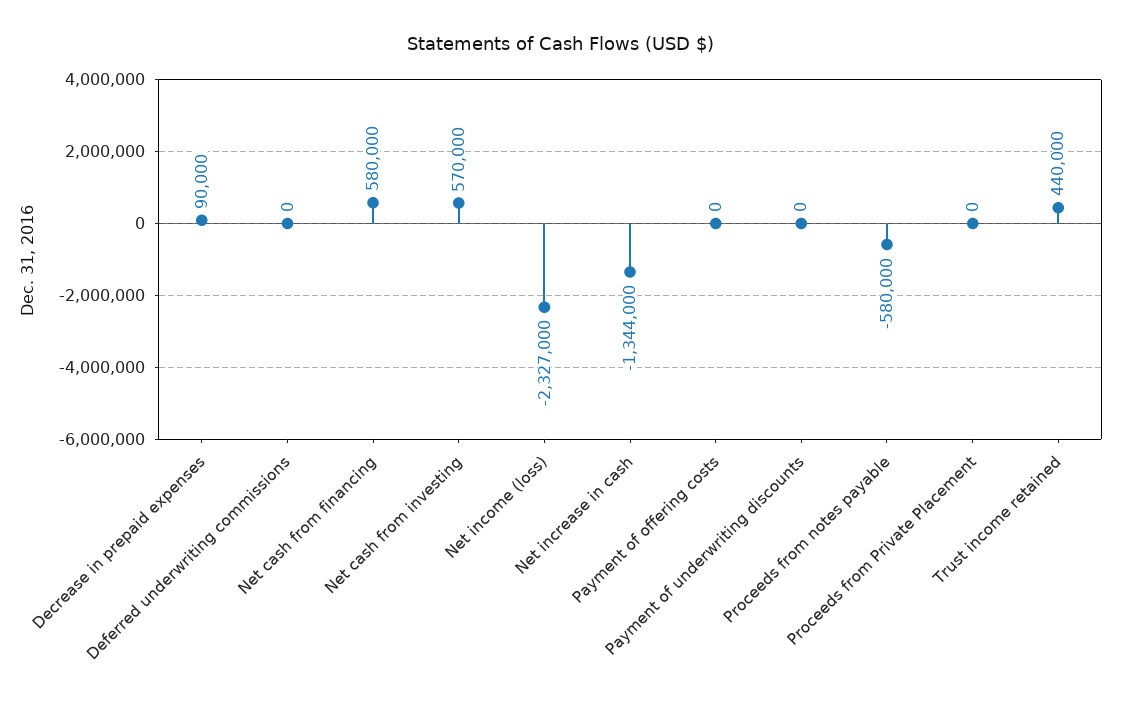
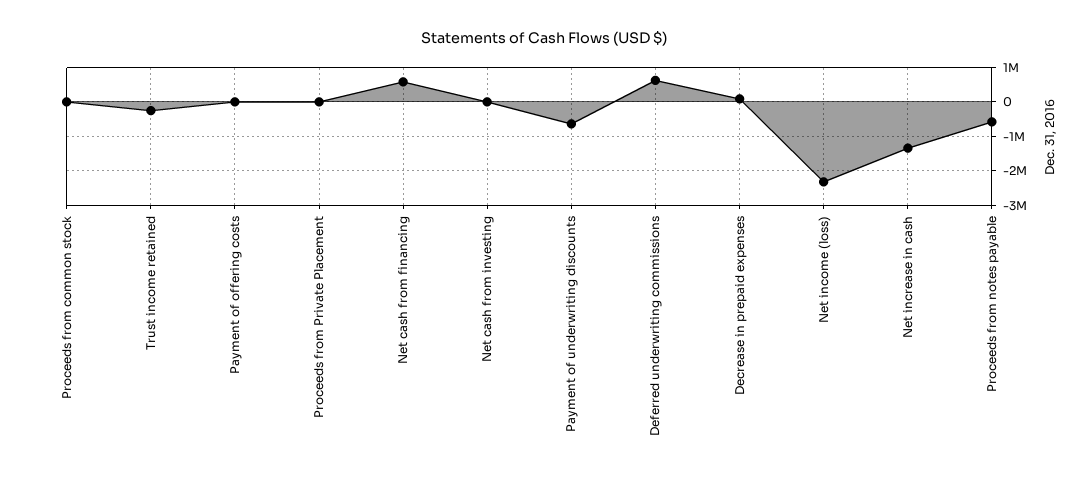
  {
    "Decrease in prepaid expenses": 90000,
-   "Deferred underwriting commissions": 0,
+   "Deferred underwriting commissions": 600000,
    "Net cash from financing": 580000,
-   "Net cash from investing": 570000,
+   "Net cash from investing": 0,
    "Net income (loss)": -2327000,
    "Net increase in cash": -1344000,
    "Payment of offering costs": 0,
-   "Payment of underwriting discounts": 0,
+   "Payment of underwriting discounts": -600000,
    "Proceeds from notes payable": -580000,
    "Proceeds from Private Placement": 0,
-   "Trust income retained": 440000
+   "Trust income retained": -200000,
+   "Proceeds from common stock": 0
  }

